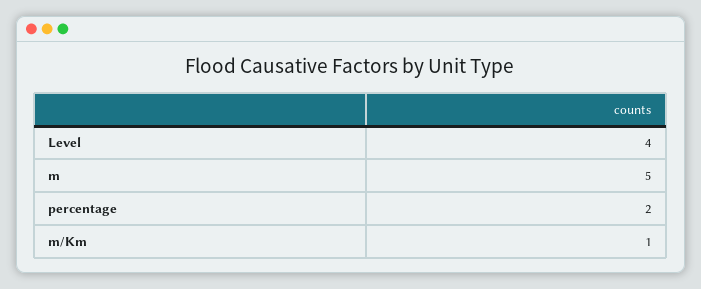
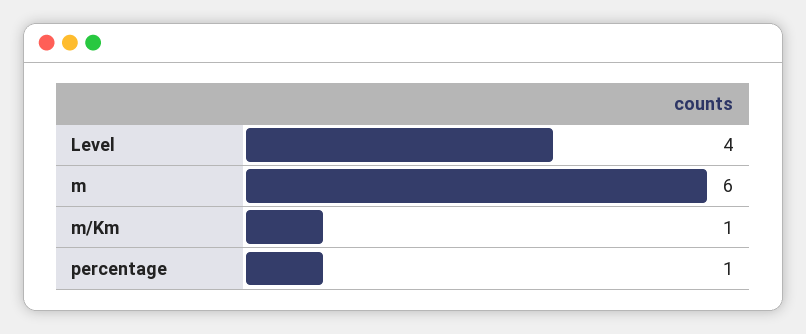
  {
    "Level": 4,
-   "m": 5,
+   "m": 6,
-   "percentage": 2,
+   "percentage": 1,
    "m/Km": 1
  }

